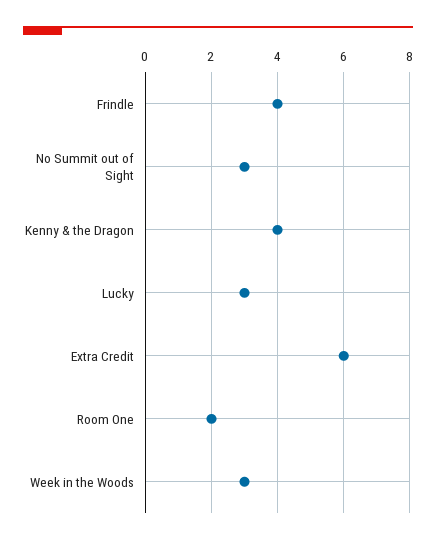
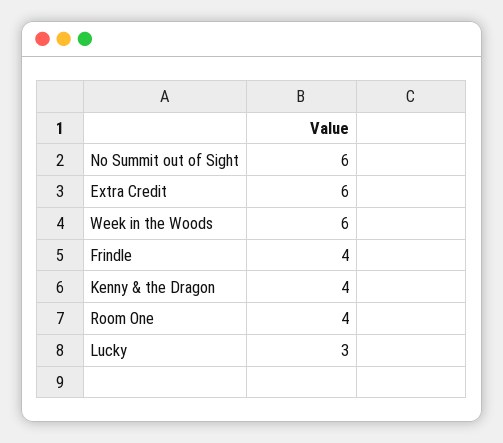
  {
    "Frindle": 4,
-   "No Summit out of Sight": 3,
+   "No Summit out of Sight": 6,
    "Kenny & the Dragon": 4,
    "Lucky": 3,
    "Extra Credit": 6,
-   "Room One": 2,
+   "Room One": 4,
-   "Week in the Woods": 3
+   "Week in the Woods": 6
  }

